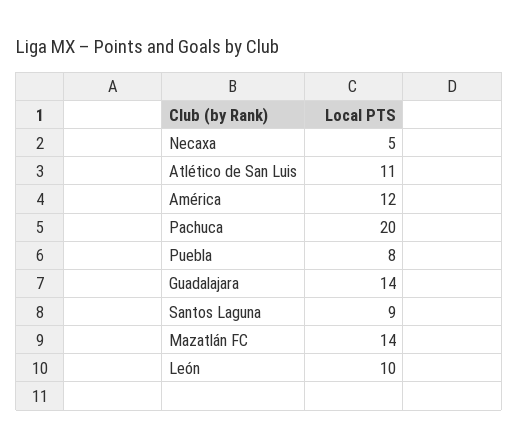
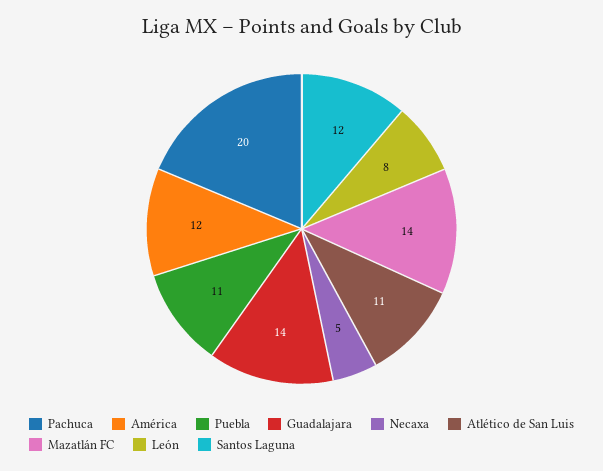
  {
    "Necaxa": 5,
    "Atlético de San Luis": 11,
    "América": 12,
    "Pachuca": 20,
-   "Puebla": 8,
+   "Puebla": 11,
    "Guadalajara": 14,
-   "Santos Laguna": 9,
+   "Santos Laguna": 12,
    "Mazatlán FC": 14,
-   "León": 10
+   "León": 8
  }

